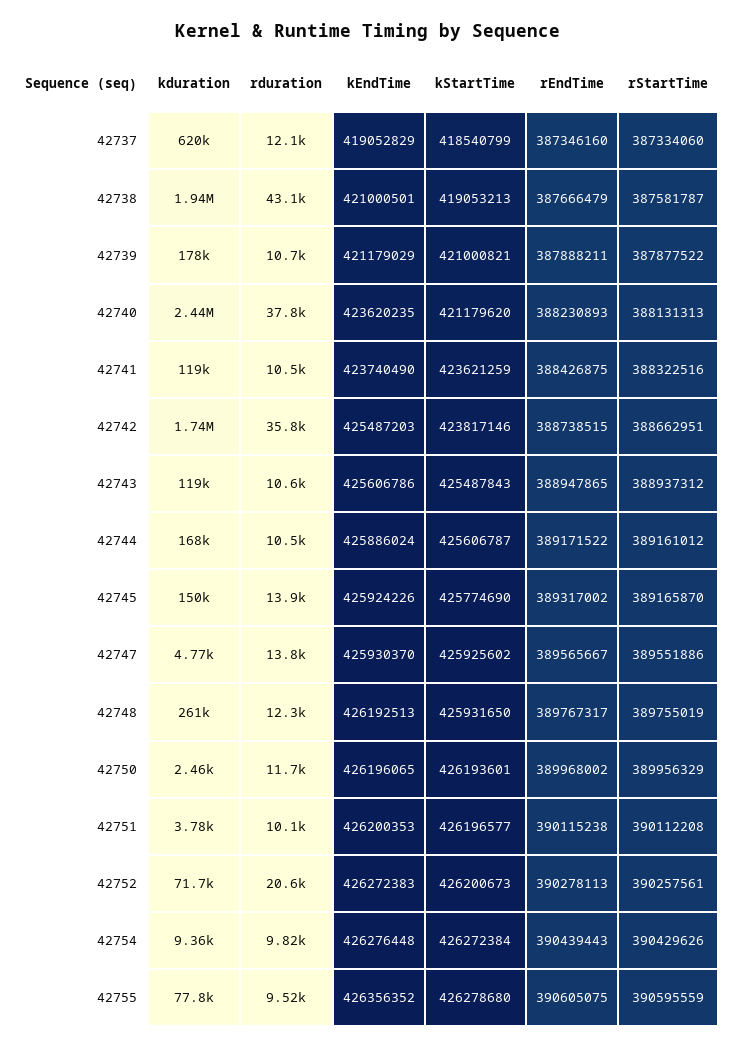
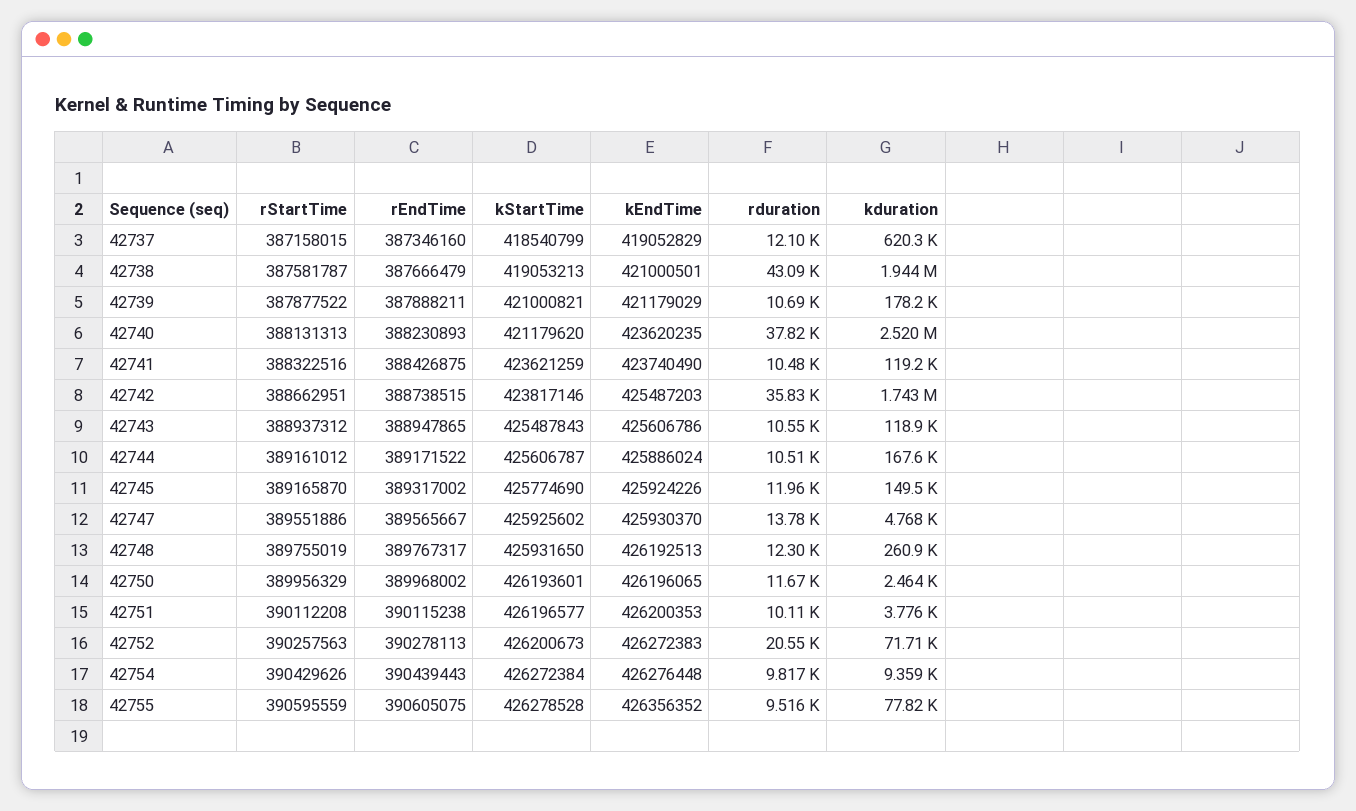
  {
    "kduration": {
      "42737": 620300,
      "42738": 1944000,
      "42739": 178200,
-     "42740": 2440000,
+     "42740": 2520000,
      "42741": 119200,
      "42742": 1743000,
      "42743": 118900,
      "42744": 167600,
      "42745": 149500,
      "42747": 4768,
      "42748": 260900,
      "42750": 2464,
      "42751": 3776,
      "42752": 71710,
      "42754": 9359,
      "42755": 77820
    },
    "rduration": {
      "42737": 12100,
      "42738": 43090,
      "42739": 10690,
      "42740": 37820,
      "42741": 10480,
      "42742": 35830,
      "42743": 10550,
      "42744": 10510,
-     "42745": 13900,
+     "42745": 11960,
      "42747": 13780,
      "42748": 12300,
      "42750": 11670,
      "42751": 10110,
      "42752": 20550,
      "42754": 9817,
      "42755": 9516
    },
    "kEndTime": {
      "42737": 419052829,
      "42738": 421000501,
      "42739": 421179029,
      "42740": 423620235,
      "42741": 423740490,
      "42742": 425487203,
      "42743": 425606786,
      "42744": 425886024,
      "42745": 425924226,
      "42747": 425930370,
      "42748": 426192513,
      "42750": 426196065,
      "42751": 426200353,
      "42752": 426272383,
      "42754": 426276448,
      "42755": 426356352
    },
    "kStartTime": {
      "42737": 418540799,
      "42738": 419053213,
      "42739": 421000821,
      "42740": 421179620,
      "42741": 423621259,
      "42742": 423817146,
      "42743": 425487843,
      "42744": 425606787,
      "42745": 425774690,
      "42747": 425925602,
      "42748": 425931650,
      "42750": 426193601,
      "42751": 426196577,
      "42752": 426200673,
      "42754": 426272384,
-     "42755": 426278680
+     "42755": 426278528
    },
    "rEndTime": {
      "42737": 387346160,
      "42738": 387666479,
      "42739": 387888211,
      "42740": 388230893,
      "42741": 388426875,
      "42742": 388738515,
      "42743": 388947865,
      "42744": 389171522,
      "42745": 389317002,
      "42747": 389565667,
      "42748": 389767317,
      "42750": 389968002,
      "42751": 390115238,
      "42752": 390278113,
      "42754": 390439443,
      "42755": 390605075
    },
    "rStartTime": {
-     "42737": 387334060,
+     "42737": 387158015,
      "42738": 387581787,
      "42739": 387877522,
      "42740": 388131313,
      "42741": 388322516,
      "42742": 388662951,
      "42743": 388937312,
      "42744": 389161012,
      "42745": 389165870,
      "42747": 389551886,
      "42748": 389755019,
      "42750": 389956329,
      "42751": 390112208,
-     "42752": 390257561,
+     "42752": 390257563,
      "42754": 390429626,
      "42755": 390595559
    }
  }

